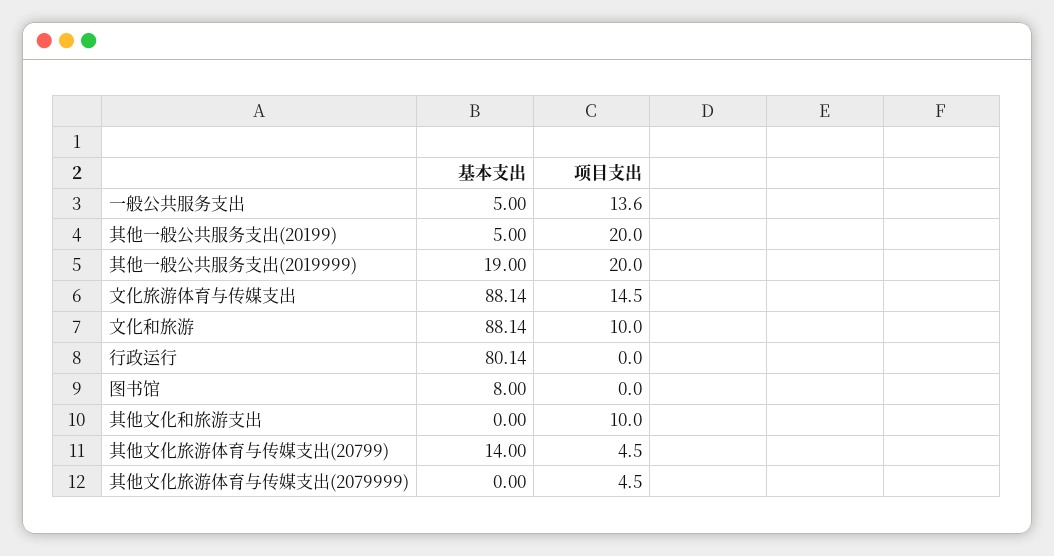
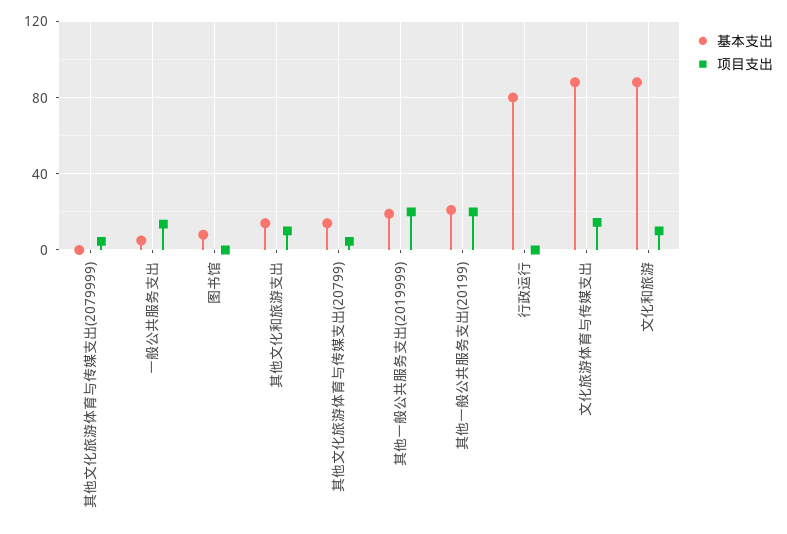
  {
    "基本支出": {
      "一般公共服务支出": 5,
-     "其他一般公共服务支出(20199)": 5,
+     "其他一般公共服务支出(20199)": 20,
      "其他一般公共服务支出(2019999)": 19,
      "文化旅游体育与传媒支出": 88.14,
      "文化和旅游": 88.14,
      "行政运行": 80.14,
      "图书馆": 8,
-     "其他文化和旅游支出": 0,
+     "其他文化和旅游支出": 15,
      "其他文化旅游体育与传媒支出(20799)": 14,
      "其他文化旅游体育与传媒支出(2079999)": 0
    },
    "项目支出": {
      "一般公共服务支出": 13.6,
      "其他一般公共服务支出(20199)": 20,
      "其他一般公共服务支出(2019999)": 20,
      "文化旅游体育与传媒支出": 14.5,
      "文化和旅游": 10,
      "行政运行": 0,
      "图书馆": 0,
      "其他文化和旅游支出": 10,
      "其他文化旅游体育与传媒支出(20799)": 4.5,
      "其他文化旅游体育与传媒支出(2079999)": 4.5
    }
  }

